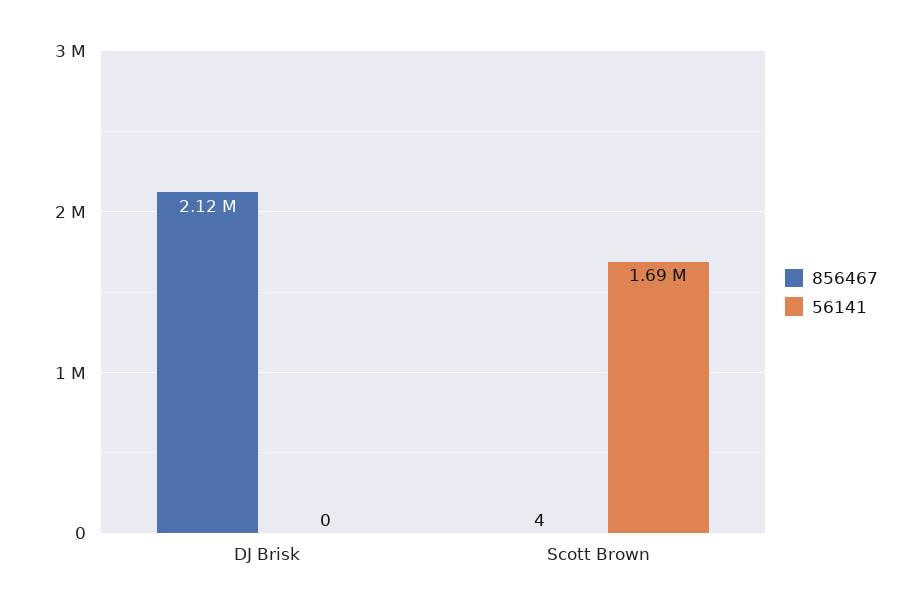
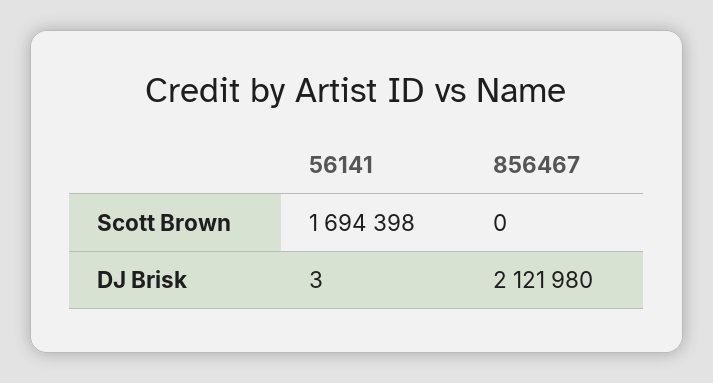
  {
    "856467": {
      "DJ Brisk": 2121980,
-     "Scott Brown": 4
+     "Scott Brown": 0
    },
    "56141": {
-     "DJ Brisk": 0,
+     "DJ Brisk": 3,
      "Scott Brown": 1694398
    }
  }

